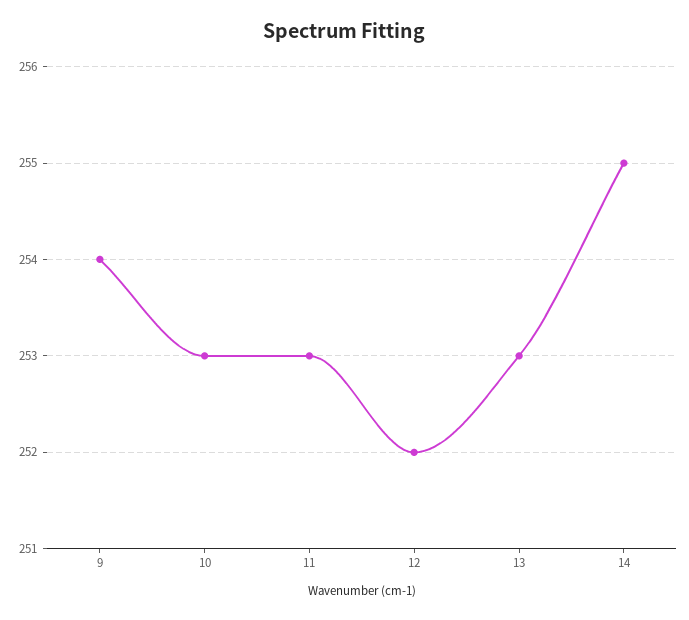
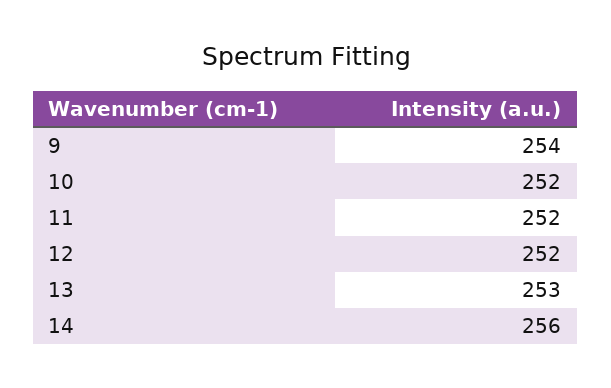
  {
    "9": 254,
-   "10": 253,
+   "10": 252,
-   "11": 253,
+   "11": 252,
    "12": 252,
    "13": 253,
-   "14": 255
+   "14": 256
  }

